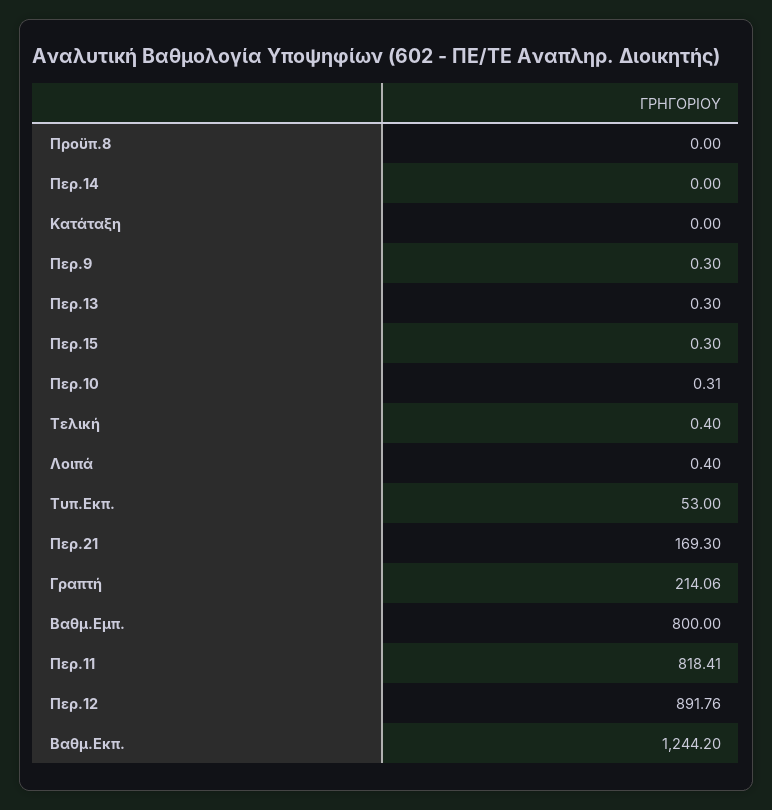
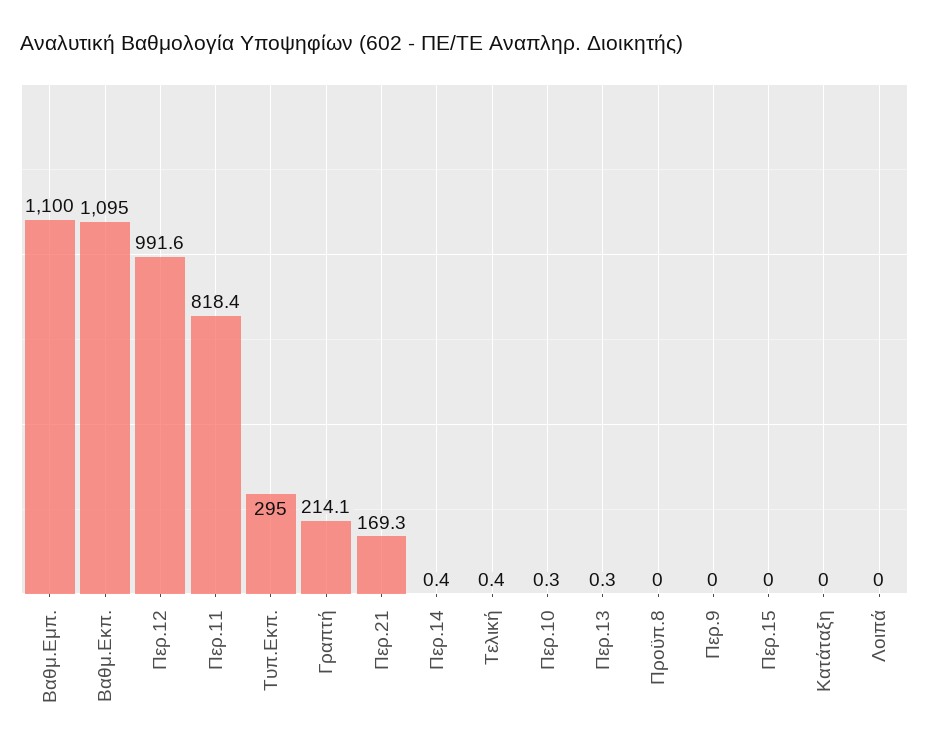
  {
    "Προϋπ.8": 0,
-   "Περ.14": 0,
+   "Περ.14": 0.4,
    "Κατάταξη": 0,
-   "Περ.9": 0.3,
+   "Περ.9": 0,
    "Περ.13": 0.3,
-   "Περ.15": 0.3,
+   "Περ.15": 0,
    "Περ.10": 0.31,
    "Τελική": 0.4,
-   "Λοιπά": 0.4,
+   "Λοιπά": 0,
-   "Τυπ.Εκπ.": 53,
+   "Τυπ.Εκπ.": 295,
    "Περ.21": 169.3,
    "Γραπτή": 214.06,
-   "Βαθμ.Εμπ.": 800,
+   "Βαθμ.Εμπ.": 1100,
    "Περ.11": 818.41,
-   "Περ.12": 891.76,
+   "Περ.12": 991.6,
-   "Βαθμ.Εκπ.": 1244.2
+   "Βαθμ.Εκπ.": 1095
  }

